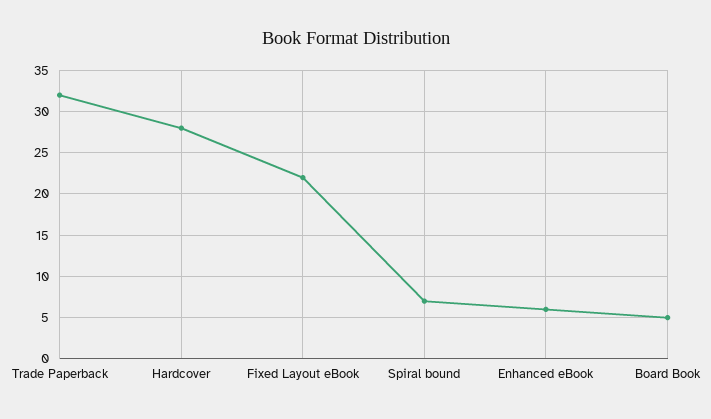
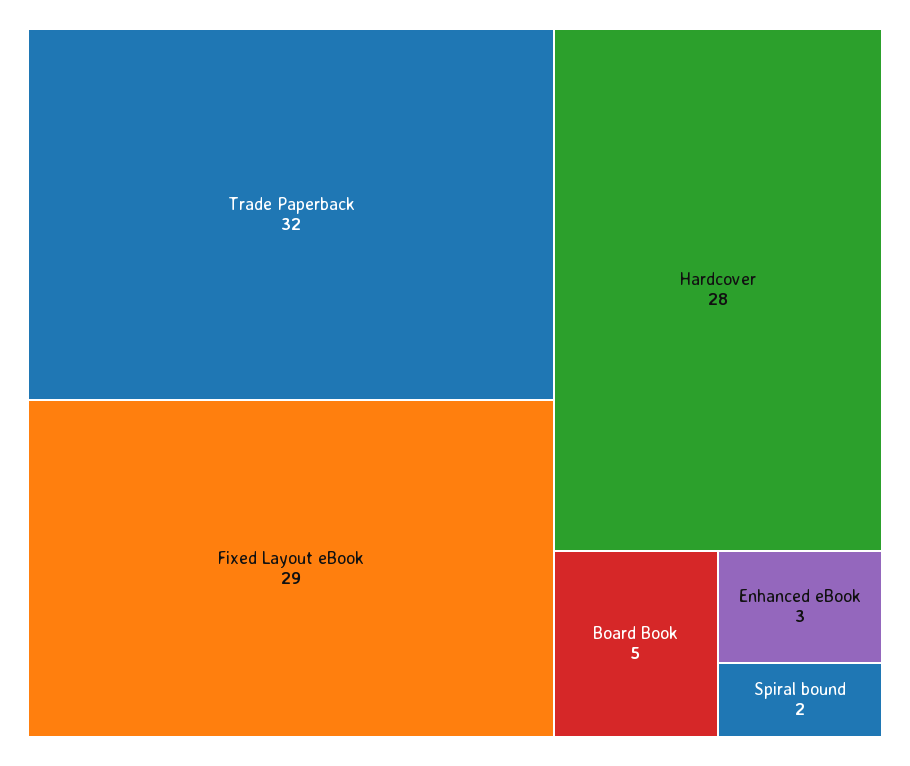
  {
    "Trade Paperback": 32,
    "Hardcover": 28,
-   "Fixed Layout eBook": 22,
+   "Fixed Layout eBook": 29,
-   "Spiral bound": 7,
+   "Spiral bound": 2,
-   "Enhanced eBook": 6,
+   "Enhanced eBook": 3,
    "Board Book": 5
  }

